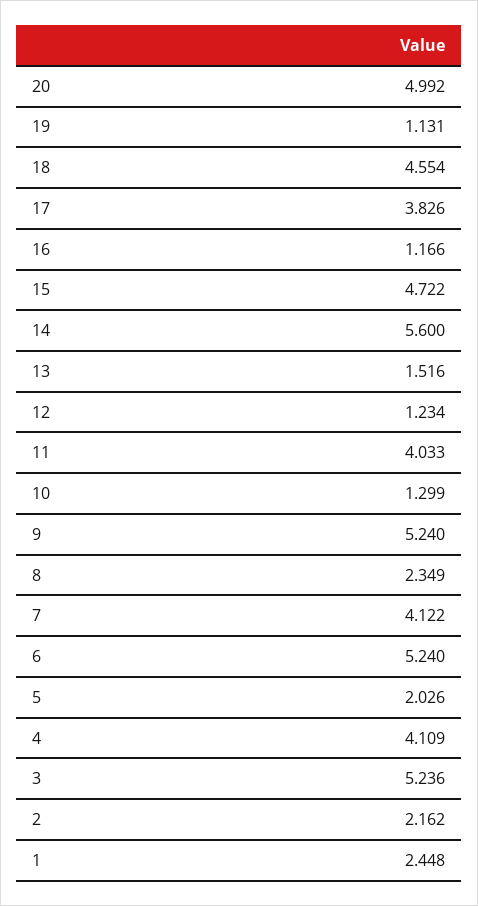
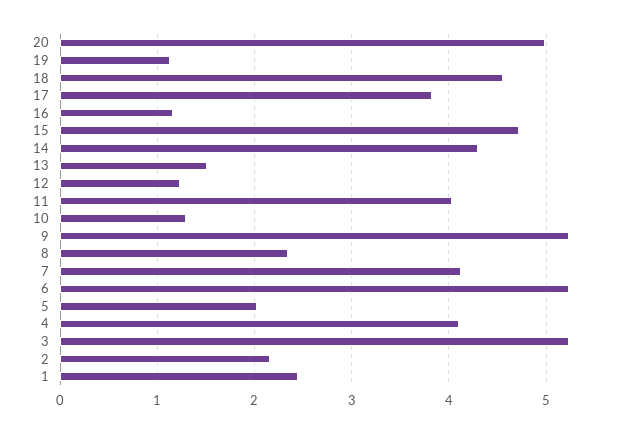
  {
    "20": 4.992,
    "19": 1.131,
    "18": 4.554,
    "17": 3.826,
    "16": 1.166,
    "15": 4.722,
-   "14": 5.6,
+   "14": 4.3,
    "13": 1.516,
    "12": 1.234,
    "11": 4.033,
    "10": 1.299,
    "9": 5.24,
    "8": 2.349,
    "7": 4.122,
    "6": 5.24,
    "5": 2.026,
    "4": 4.109,
    "3": 5.236,
    "2": 2.162,
    "1": 2.448
  }

